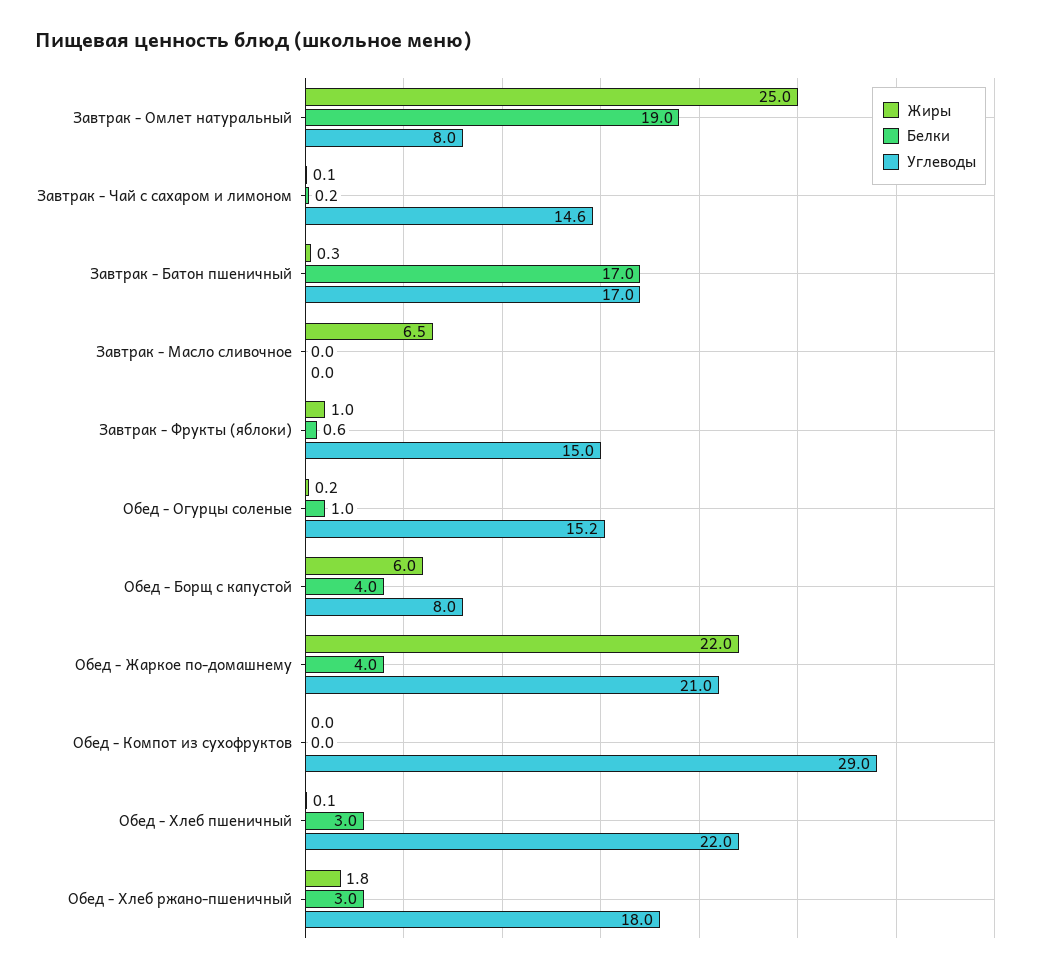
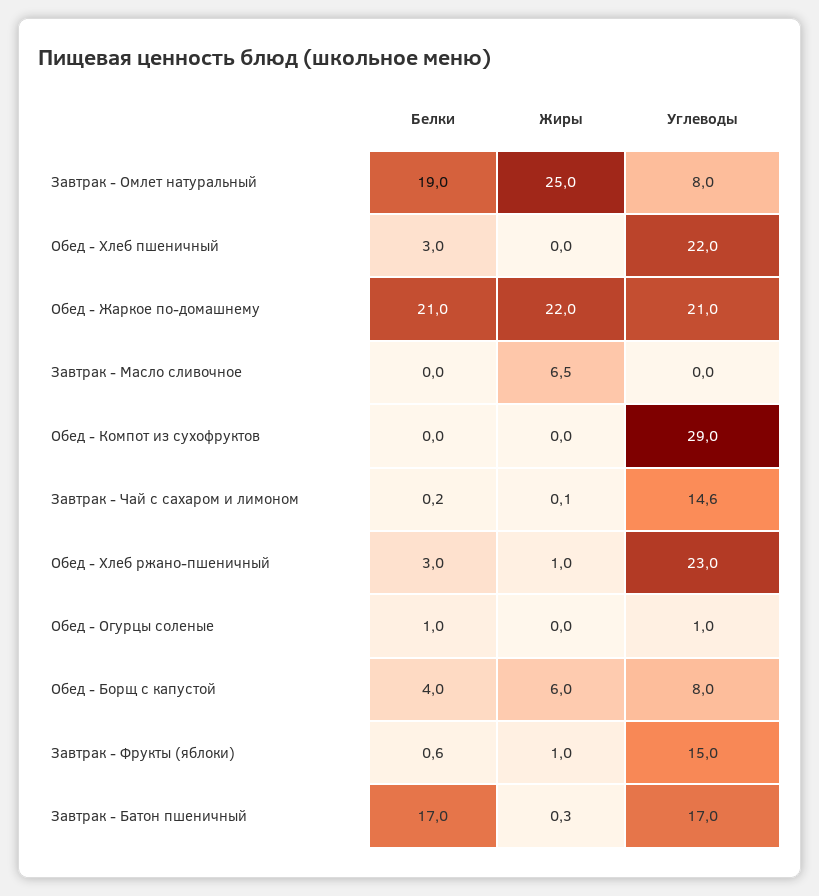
  {
    "Жиры": {
      "Завтрак - Омлет натуральный": 25,
      "Завтрак - Чай с сахаром и лимоном": 0.1,
      "Завтрак - Батон пшеничный": 0.3,
      "Завтрак - Масло сливочное": 6.5,
      "Завтрак - Фрукты (яблоки)": 1,
-     "Обед - Огурцы соленые": 0.2,
+     "Обед - Огурцы соленые": 0,
      "Обед - Борщ с капустой": 6,
      "Обед - Жаркое по-домашнему": 22,
      "Обед - Компот из сухофруктов": 0,
-     "Обед - Хлеб пшеничный": 0.1,
+     "Обед - Хлеб пшеничный": 0,
-     "Обед - Хлеб ржано-пшеничный": 1.8
+     "Обед - Хлеб ржано-пшеничный": 1
    },
    "Белки": {
      "Завтрак - Омлет натуральный": 19,
      "Завтрак - Чай с сахаром и лимоном": 0.2,
      "Завтрак - Батон пшеничный": 17,
      "Завтрак - Масло сливочное": 0,
      "Завтрак - Фрукты (яблоки)": 0.6,
      "Обед - Огурцы соленые": 1,
      "Обед - Борщ с капустой": 4,
-     "Обед - Жаркое по-домашнему": 4,
+     "Обед - Жаркое по-домашнему": 21,
      "Обед - Компот из сухофруктов": 0,
      "Обед - Хлеб пшеничный": 3,
      "Обед - Хлеб ржано-пшеничный": 3
    },
    "Углеводы": {
      "Завтрак - Омлет натуральный": 8,
      "Завтрак - Чай с сахаром и лимоном": 14.6,
      "Завтрак - Батон пшеничный": 17,
      "Завтрак - Масло сливочное": 0,
      "Завтрак - Фрукты (яблоки)": 15,
-     "Обед - Огурцы соленые": 15.2,
+     "Обед - Огурцы соленые": 1,
      "Обед - Борщ с капустой": 8,
      "Обед - Жаркое по-домашнему": 21,
      "Обед - Компот из сухофруктов": 29,
      "Обед - Хлеб пшеничный": 22,
-     "Обед - Хлеб ржано-пшеничный": 18
+     "Обед - Хлеб ржано-пшеничный": 23
    }
  }

